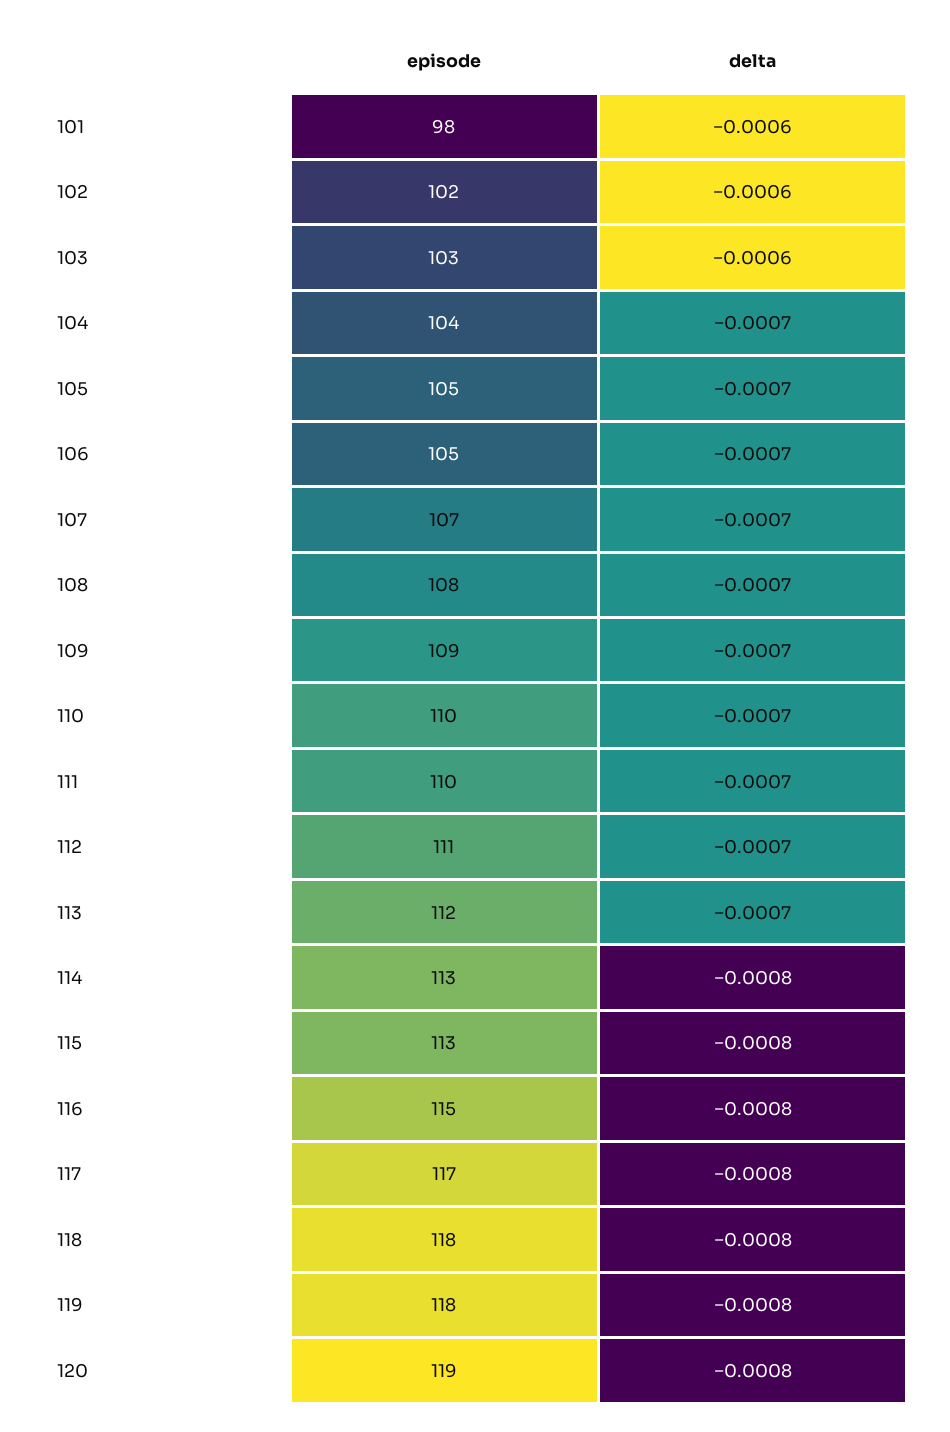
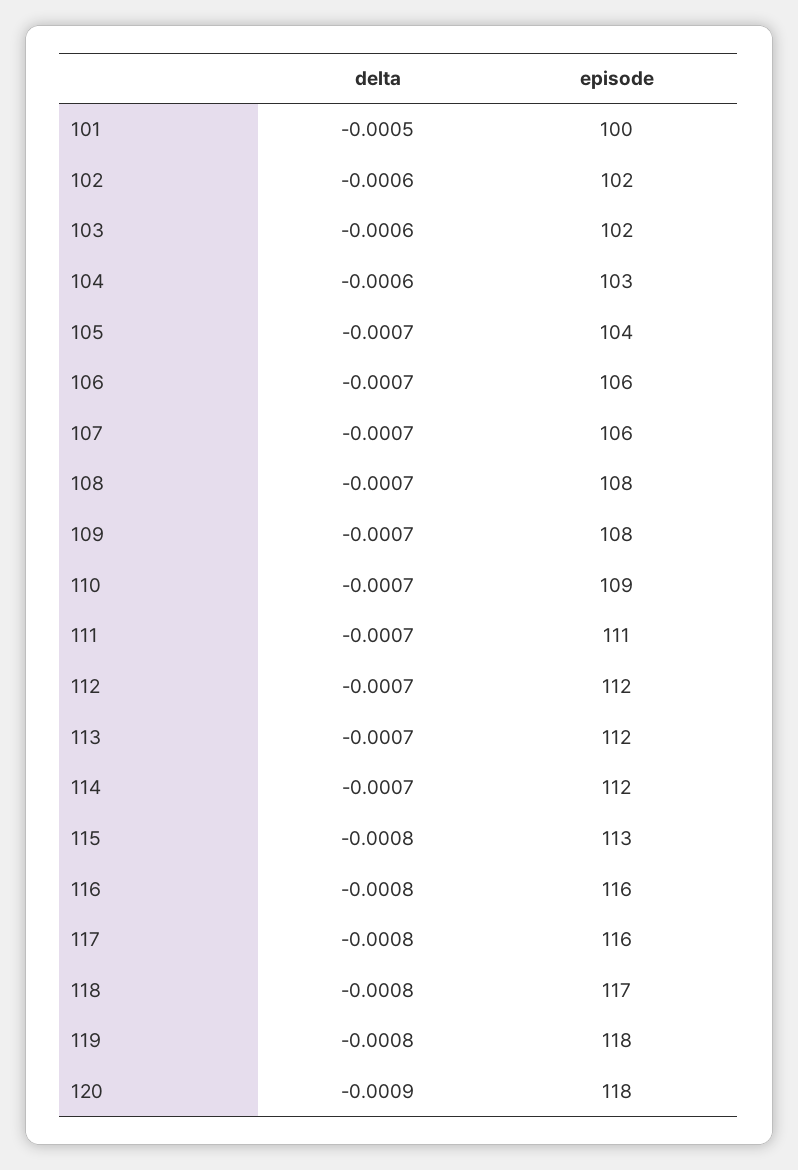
  {
    "episode": {
-     "101": 98,
+     "101": 100,
      "102": 102,
-     "103": 103,
+     "103": 102,
-     "104": 104,
+     "104": 103,
-     "105": 105,
+     "105": 104,
-     "106": 105,
+     "106": 106,
-     "107": 107,
+     "107": 106,
      "108": 108,
-     "109": 109,
+     "109": 108,
-     "110": 110,
+     "110": 109,
-     "111": 110,
+     "111": 111,
-     "112": 111,
+     "112": 112,
      "113": 112,
-     "114": 113,
+     "114": 112,
      "115": 113,
-     "116": 115,
+     "116": 116,
-     "117": 117,
+     "117": 116,
-     "118": 118,
+     "118": 117,
      "119": 118,
-     "120": 119
+     "120": 118
    },
    "delta": {
-     "101": -0.0006,
+     "101": -0.0005,
      "102": -0.0006,
      "103": -0.0006,
-     "104": -0.0007,
+     "104": -0.0006,
      "105": -0.0007,
      "106": -0.0007,
      "107": -0.0007,
      "108": -0.0007,
      "109": -0.0007,
      "110": -0.0007,
      "111": -0.0007,
      "112": -0.0007,
      "113": -0.0007,
-     "114": -0.0008,
+     "114": -0.0007,
      "115": -0.0008,
      "116": -0.0008,
      "117": -0.0008,
      "118": -0.0008,
      "119": -0.0008,
-     "120": -0.0008
+     "120": -0.0009
    }
  }

